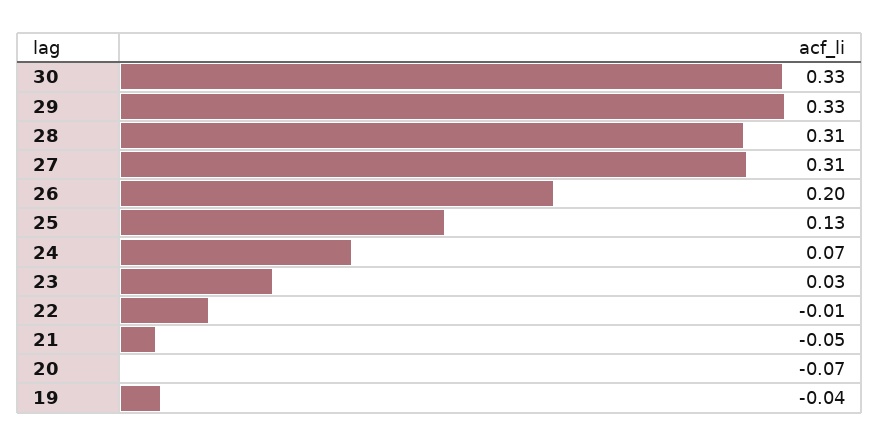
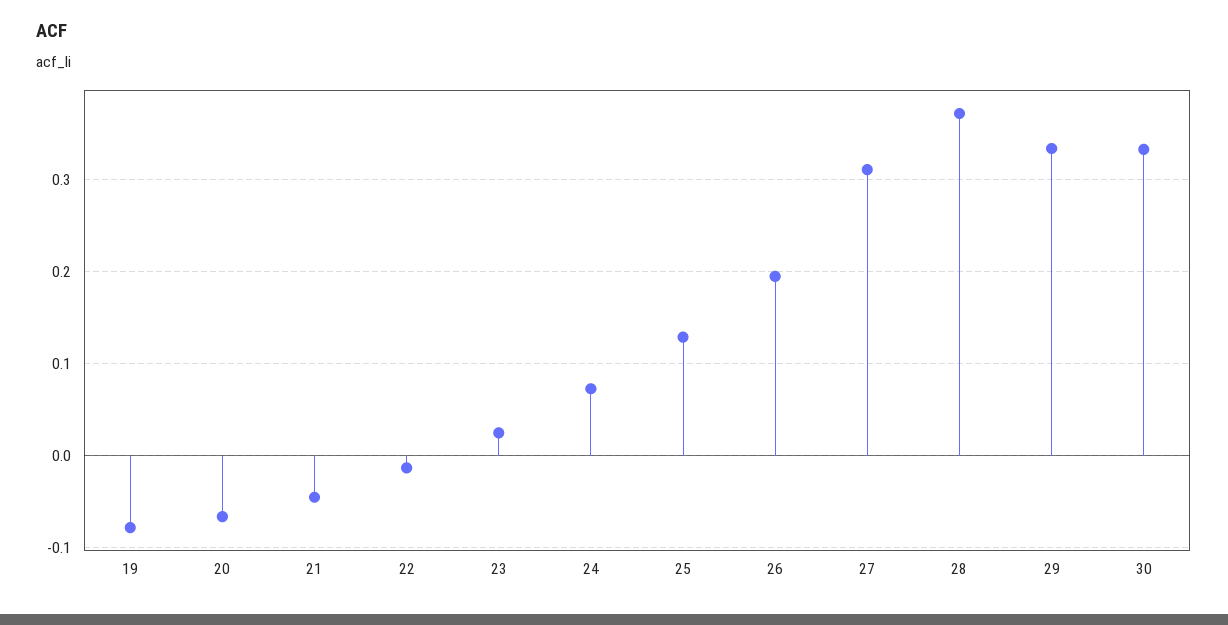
  {
    "30": 0.33,
    "29": 0.33,
-   "28": 0.31,
+   "28": 0.37,
    "27": 0.31,
    "26": 0.2,
    "25": 0.13,
    "24": 0.07,
    "23": 0.03,
    "22": -0.01,
    "21": -0.05,
    "20": -0.07,
-   "19": -0.04
+   "19": -0.08
  }

